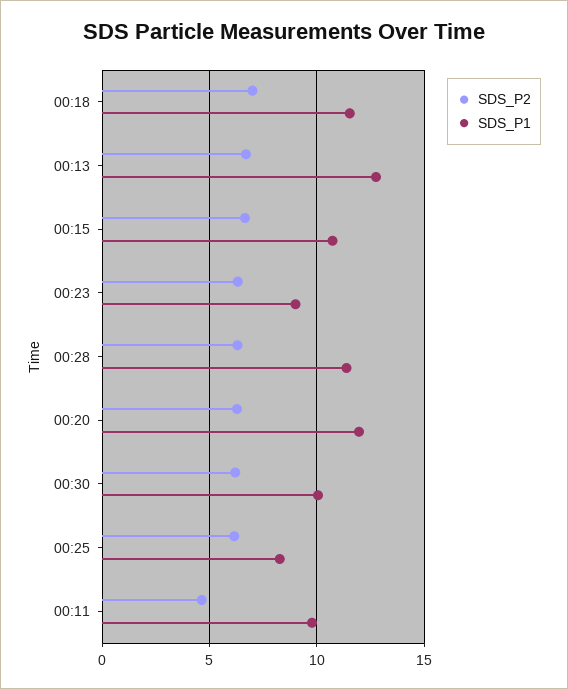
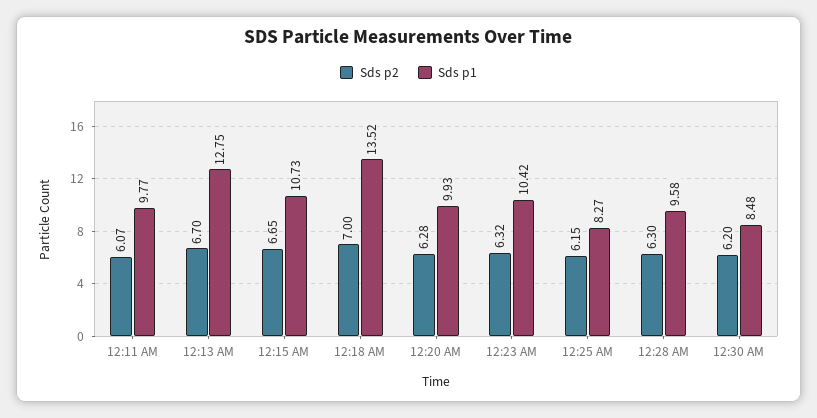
  {
    "SDS_P2": {
      "00:18": 7,
      "00:13": 6.7,
      "00:15": 6.65,
      "00:23": 6.32,
      "00:28": 6.3,
      "00:20": 6.28,
      "00:30": 6.2,
      "00:25": 6.15,
-     "00:11": 4.5
+     "00:11": 6.07
    },
    "SDS_P1": {
-     "00:18": 11.5,
+     "00:18": 13.52,
      "00:13": 12.75,
      "00:15": 10.73,
-     "00:23": 9,
+     "00:23": 10.42,
-     "00:28": 11.5,
+     "00:28": 9.58,
-     "00:20": 12,
+     "00:20": 9.93,
-     "00:30": 10,
+     "00:30": 8.48,
      "00:25": 8.27,
      "00:11": 9.77
    }
  }

